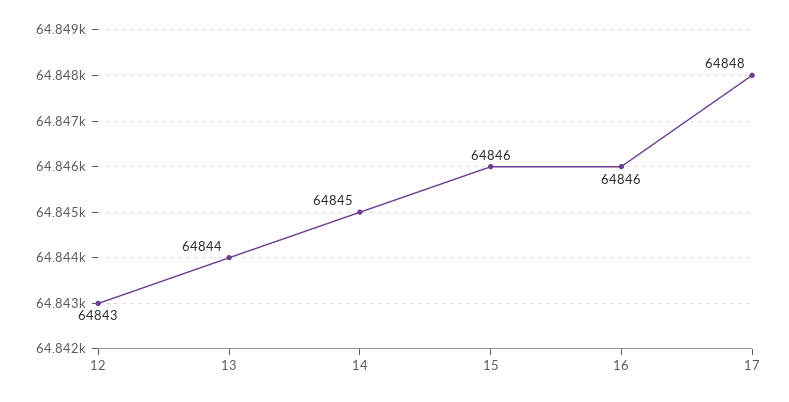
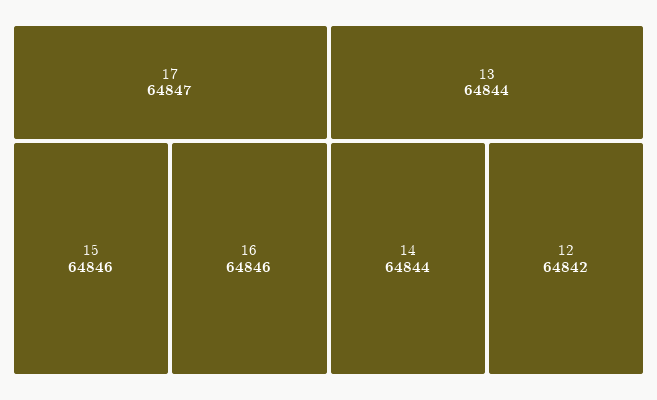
  {
-   "12": 64843,
+   "12": 64842,
    "13": 64844,
-   "14": 64845,
+   "14": 64844,
    "15": 64846,
    "16": 64846,
-   "17": 64848
+   "17": 64847
  }

